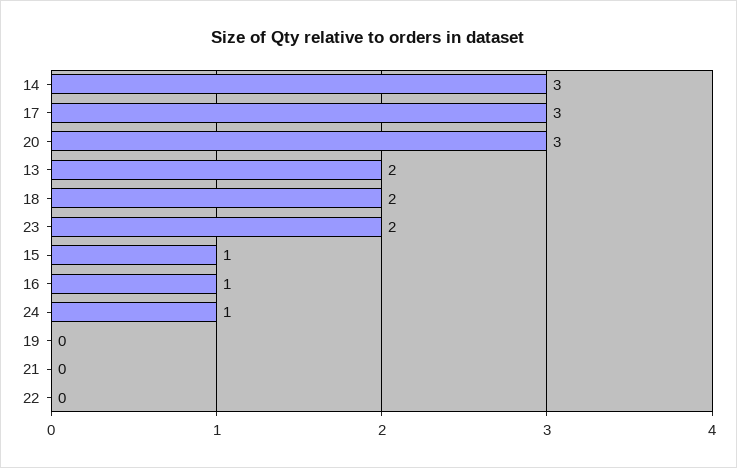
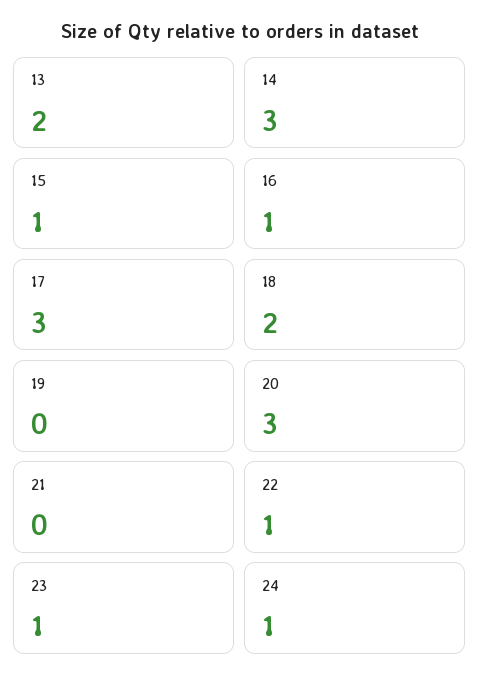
  {
    "14": 3,
    "17": 3,
    "20": 3,
    "13": 2,
    "18": 2,
-   "23": 2,
+   "23": 1,
    "15": 1,
    "16": 1,
    "24": 1,
    "19": 0,
    "21": 0,
-   "22": 0
+   "22": 1
  }

